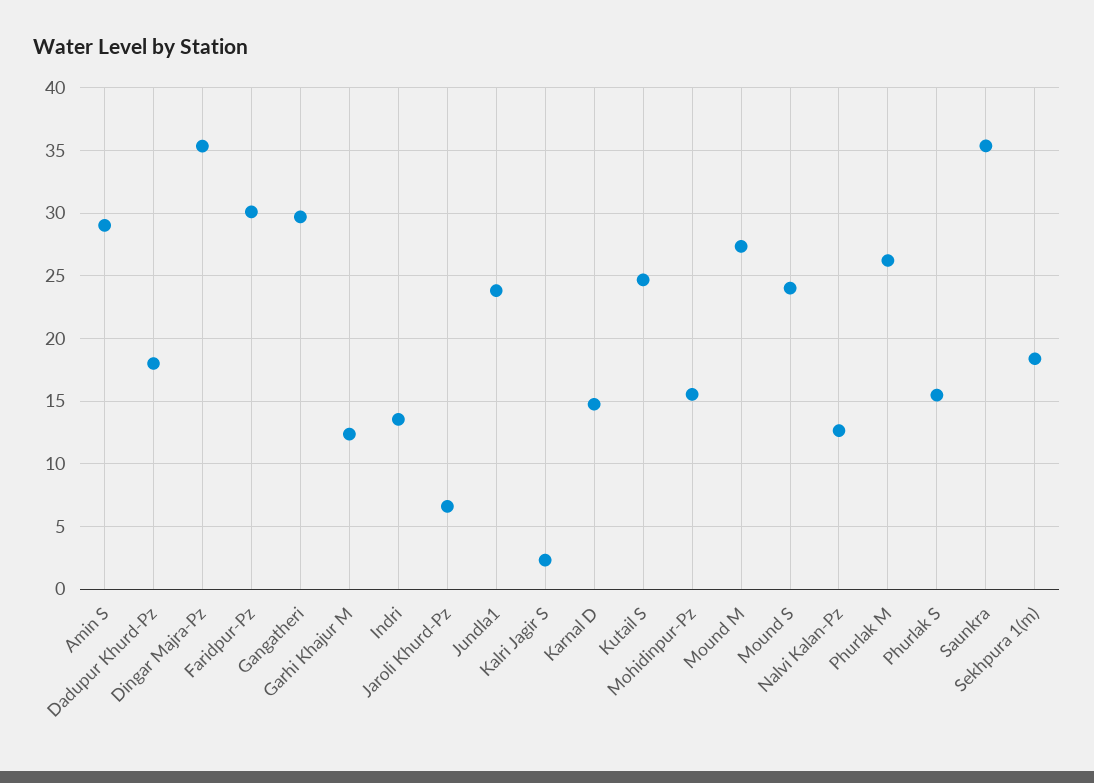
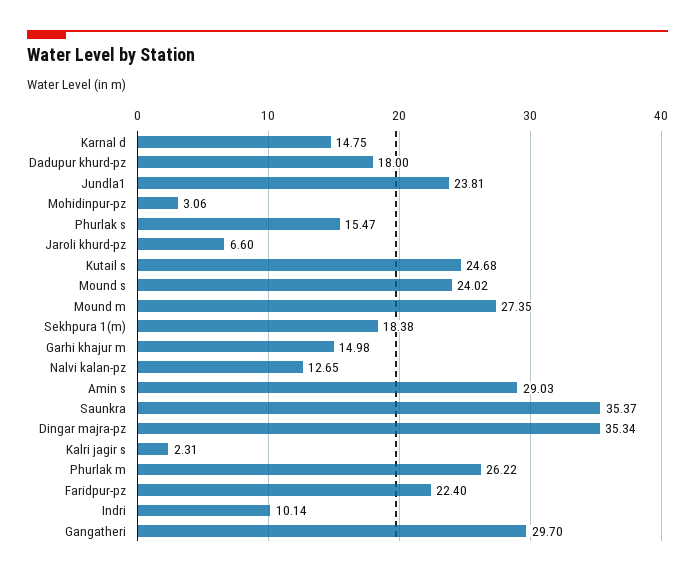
  {
    "Amin S": 29.03,
    "Dadupur Khurd-Pz": 18,
    "Dingar Majra-Pz": 35.34,
-   "Faridpur-Pz": 30,
+   "Faridpur-Pz": 22.4,
    "Gangatheri": 29.7,
-   "Garhi Khajur M": 12.5,
+   "Garhi Khajur M": 14.98,
-   "Indri": 13.5,
+   "Indri": 10.14,
    "Jaroli Khurd-Pz": 6.6,
    "Jundla1": 23.81,
    "Kalri Jagir S": 2.31,
    "Karnal D": 14.75,
    "Kutail S": 24.68,
-   "Mohidinpur-Pz": 15.5,
+   "Mohidinpur-Pz": 3.06,
    "Mound M": 27.35,
    "Mound S": 24.02,
    "Nalvi Kalan-Pz": 12.65,
    "Phurlak M": 26.22,
    "Phurlak S": 15.47,
    "Saunkra": 35.37,
    "Sekhpura 1(m)": 18.38
  }

